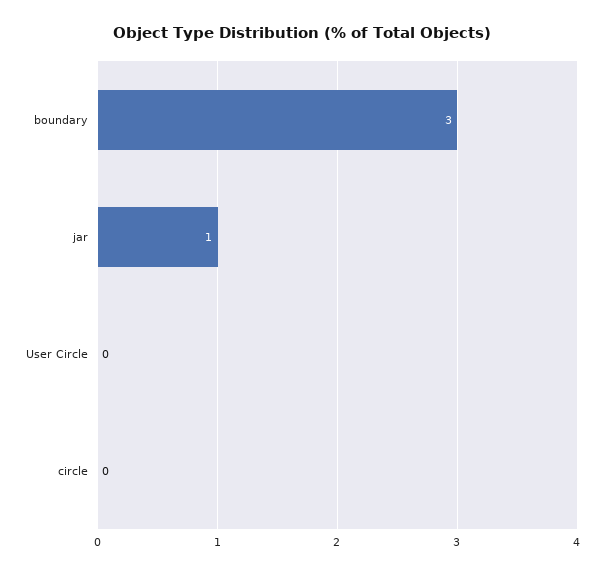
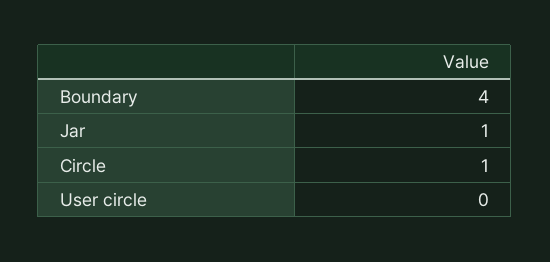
  {
-   "boundary": 3,
+   "boundary": 4,
    "jar": 1,
    "User Circle": 0,
-   "circle": 0
+   "circle": 1
  }

